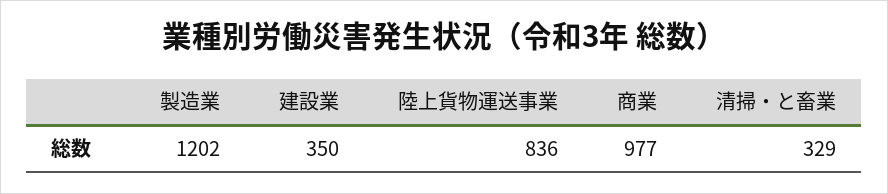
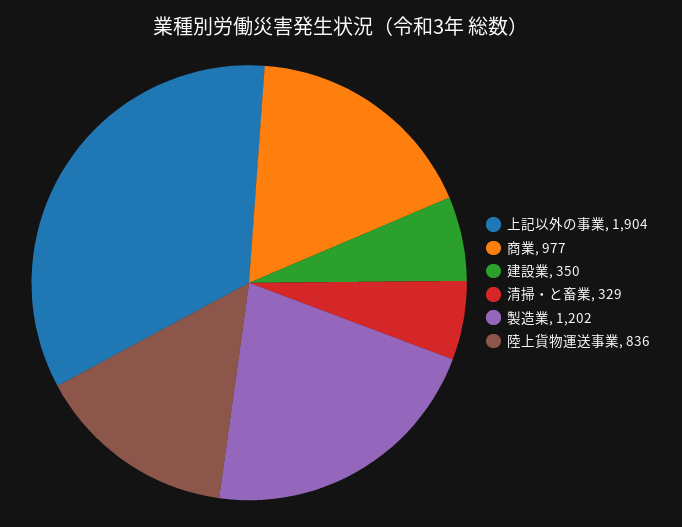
  {
    "製造業": 1202,
    "建設業": 350,
    "陸上貨物運送事業": 836,
    "商業": 977,
-   "清掃・と畜業": 329
+   "清掃・と畜業": 329,
+   "上記以外の事業": 1904
  }

